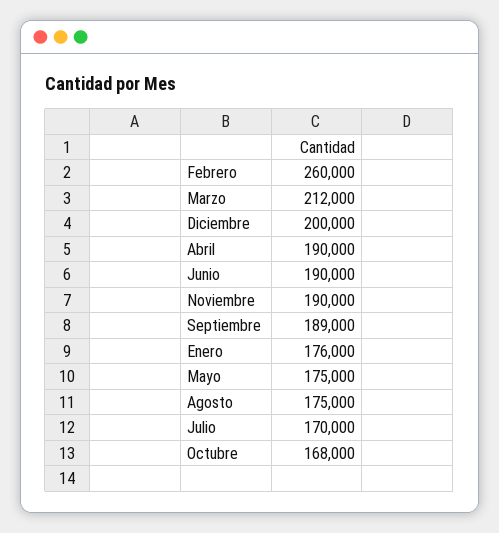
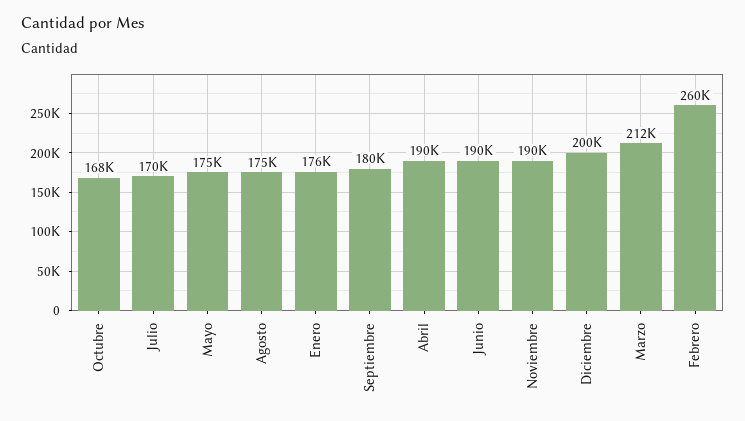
  {
    "Febrero": 260000,
    "Marzo": 212000,
    "Diciembre": 200000,
    "Abril": 190000,
    "Junio": 190000,
    "Noviembre": 190000,
-   "Septiembre": 189000,
+   "Septiembre": 180000,
    "Enero": 176000,
    "Mayo": 175000,
    "Agosto": 175000,
    "Julio": 170000,
    "Octubre": 168000
  }

